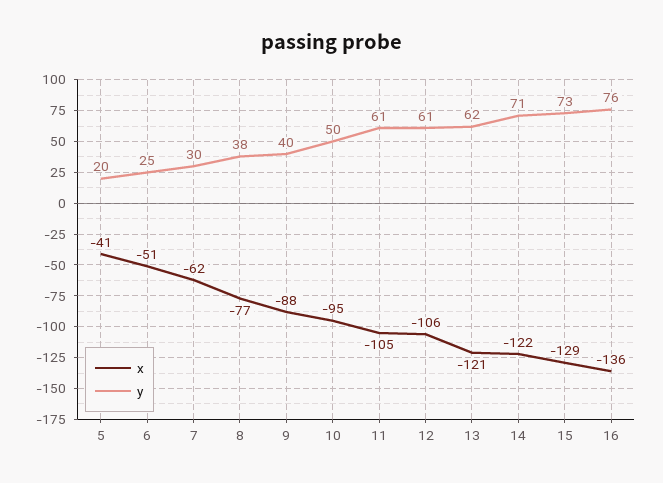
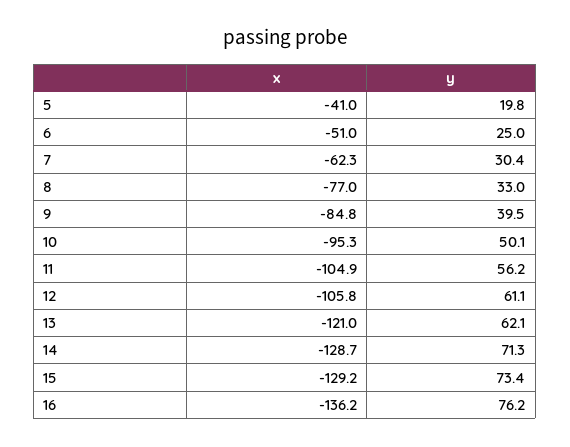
  {
    "x": {
      "5": -41,
      "6": -51,
      "7": -62.3,
      "8": -77,
-     "9": -88,
+     "9": -84.8,
      "10": -95.3,
      "11": -104.9,
      "12": -105.8,
      "13": -121,
-     "14": -122,
+     "14": -128.7,
      "15": -129.2,
      "16": -136.2
    },
    "y": {
      "5": 19.8,
      "6": 25,
      "7": 30.4,
-     "8": 38,
+     "8": 33,
      "9": 39.5,
      "10": 50.1,
-     "11": 61,
+     "11": 56.2,
      "12": 61.1,
      "13": 62.1,
      "14": 71.3,
      "15": 73.4,
      "16": 76.2
    }
  }

